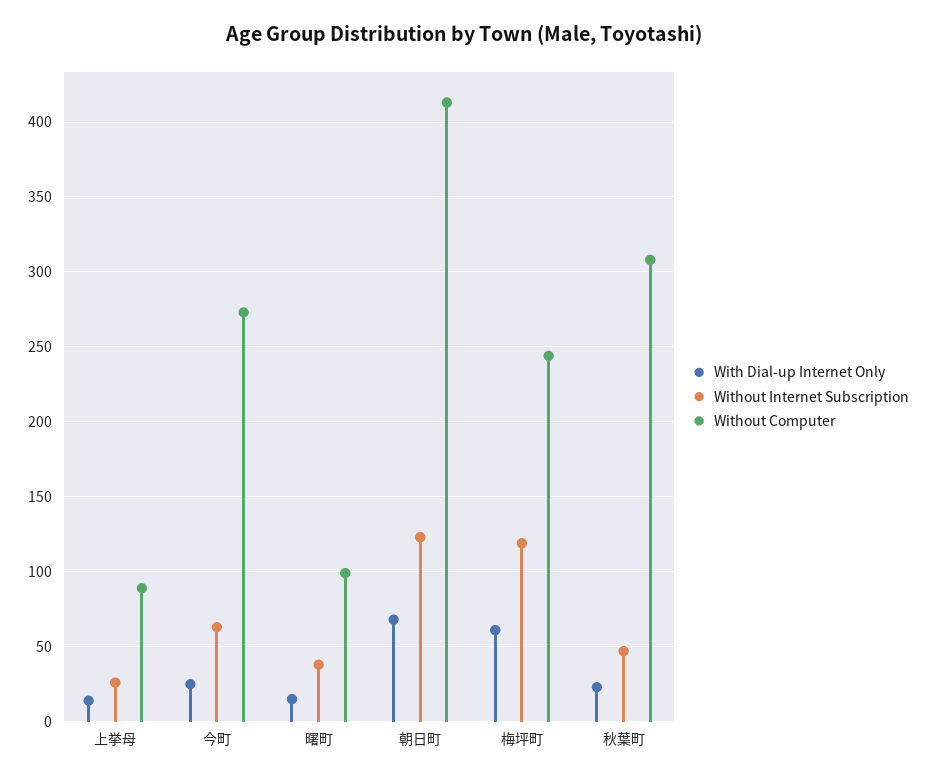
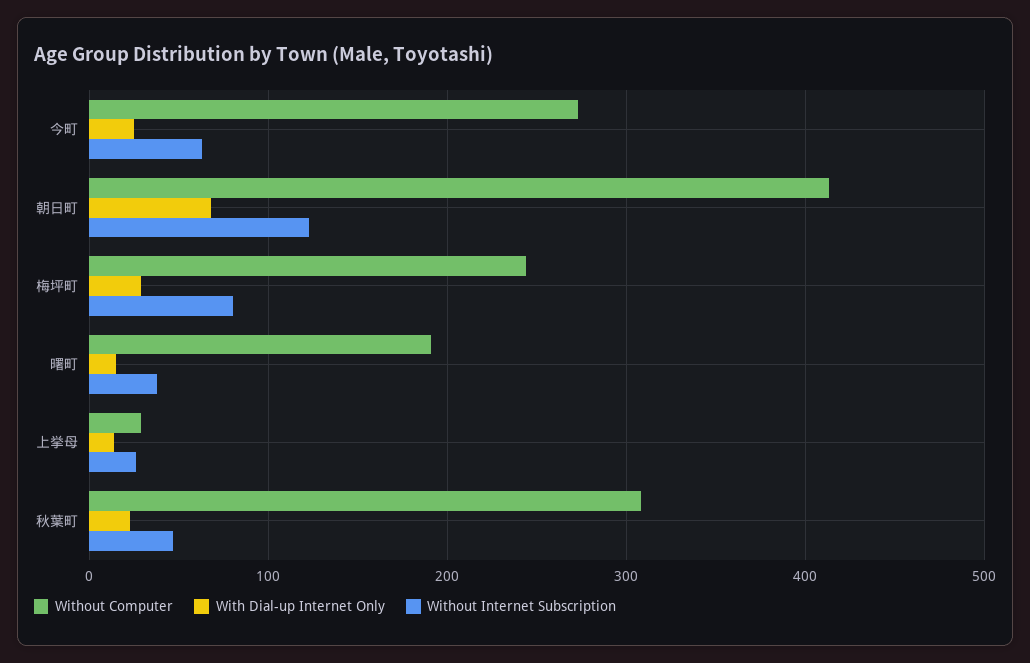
  {
    "With Dial-up Internet Only": {
      "上挙母": 15,
      "今町": 25,
      "曙町": 15,
      "朝日町": 70,
-     "梅坪町": 60,
+     "梅坪町": 30,
      "秋葉町": 25
    },
    "Without Internet Subscription": {
      "上挙母": 25,
      "今町": 65,
      "曙町": 40,
      "朝日町": 125,
-     "梅坪町": 120,
+     "梅坪町": 80,
      "秋葉町": 45
    },
    "Without Computer": {
-     "上挙母": 90,
+     "上挙母": 30,
      "今町": 275,
-     "曙町": 100,
+     "曙町": 190,
      "朝日町": 415,
      "梅坪町": 245,
      "秋葉町": 310
    }
  }

